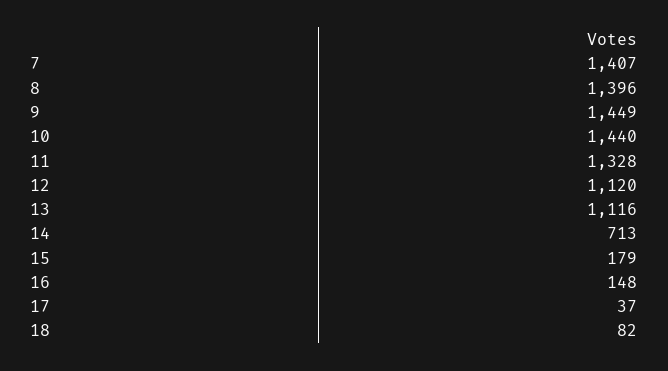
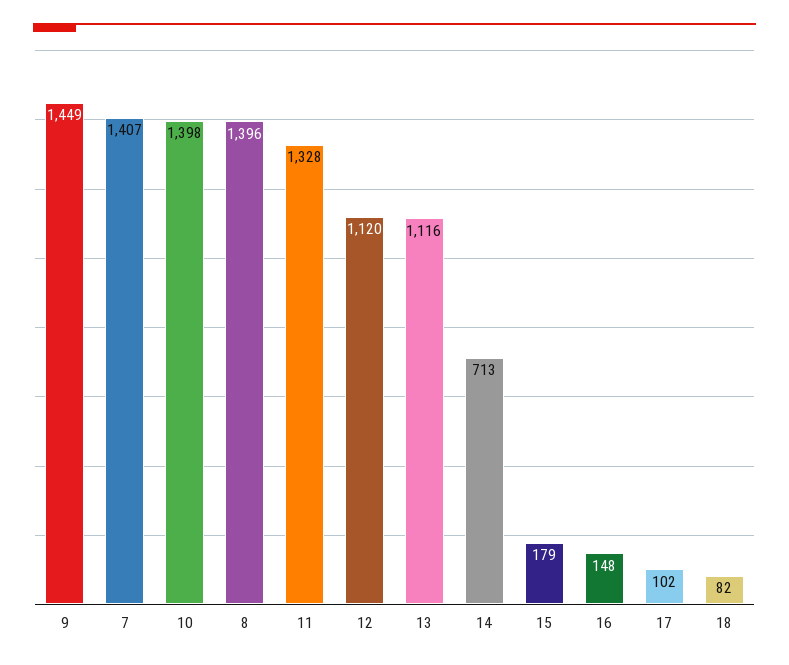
  {
    "7": 1407,
    "8": 1396,
    "9": 1449,
-   "10": 1440,
+   "10": 1398,
    "11": 1328,
    "12": 1120,
    "13": 1116,
    "14": 713,
    "15": 179,
    "16": 148,
-   "17": 37,
+   "17": 102,
    "18": 82
  }

